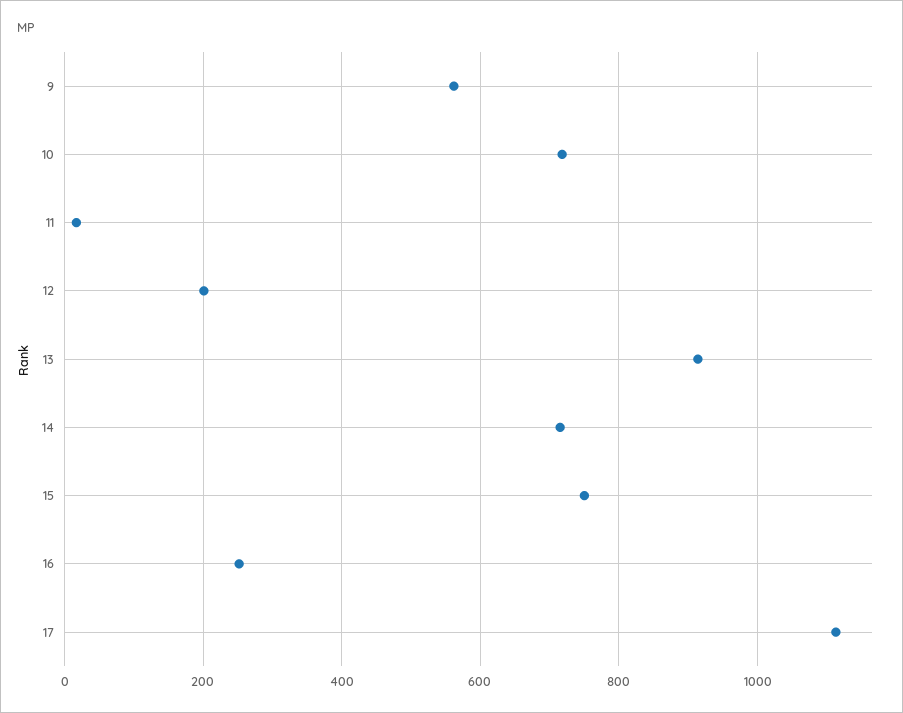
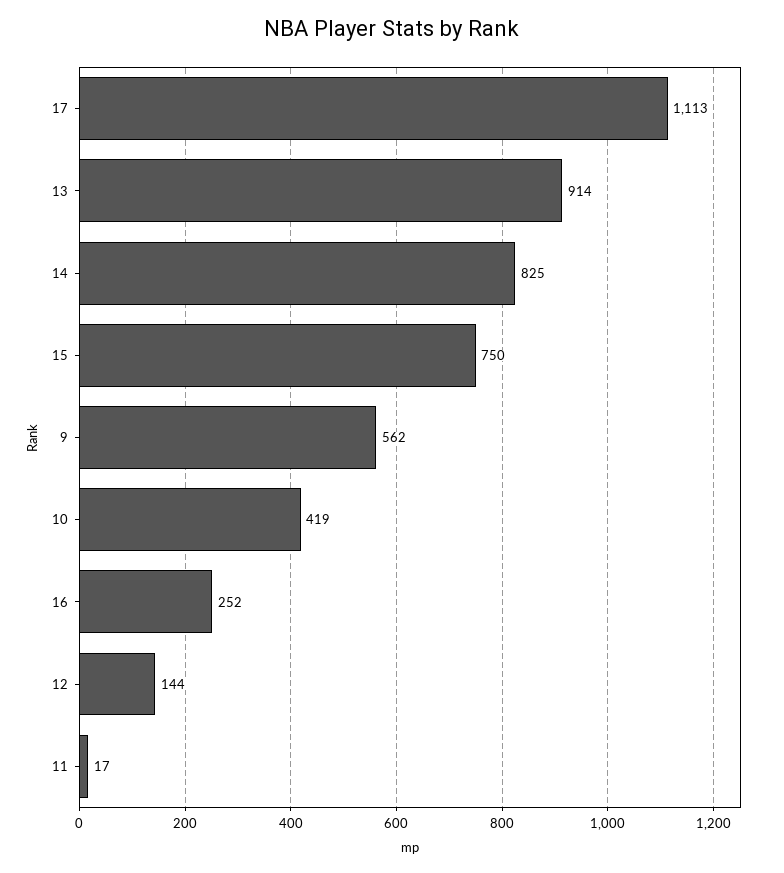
  {
    "9": 562,
-   "10": 720,
+   "10": 419,
    "11": 17,
-   "12": 200,
+   "12": 144,
    "13": 914,
-   "14": 720,
+   "14": 825,
    "15": 750,
    "16": 252,
    "17": 1113
  }

